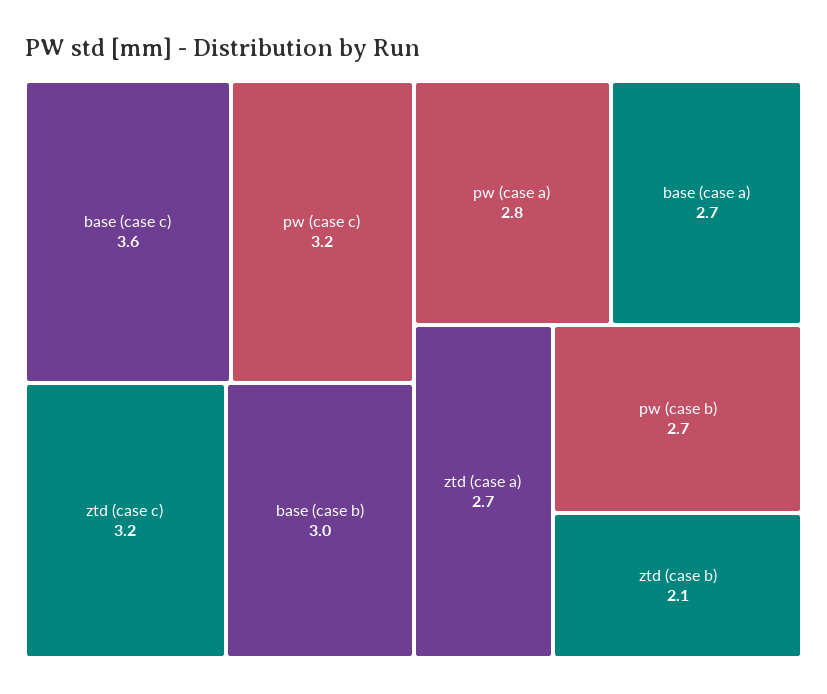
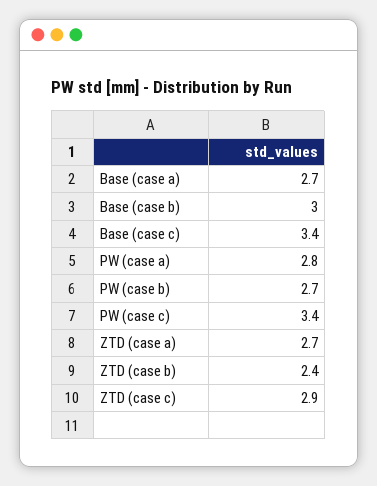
  {
-   "base (case c)": 3.6,
+   "base (case c)": 3.4,
-   "pw (case c)": 3.2,
+   "pw (case c)": 3.4,
-   "ztd (case c)": 3.2,
+   "ztd (case c)": 2.9,
    "base (case b)": 3,
    "pw (case a)": 2.8,
    "base (case a)": 2.7,
    "ztd (case a)": 2.7,
    "pw (case b)": 2.7,
-   "ztd (case b)": 2.1
+   "ztd (case b)": 2.4
  }

